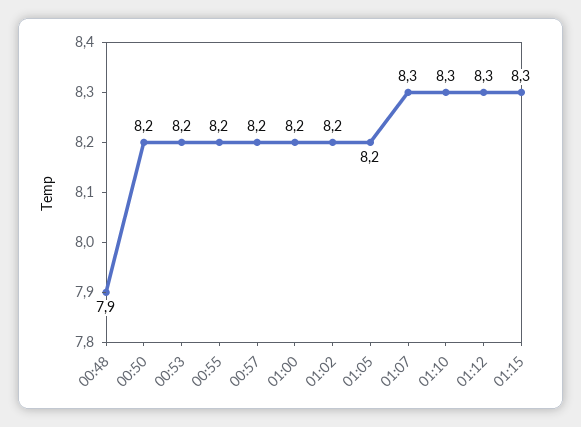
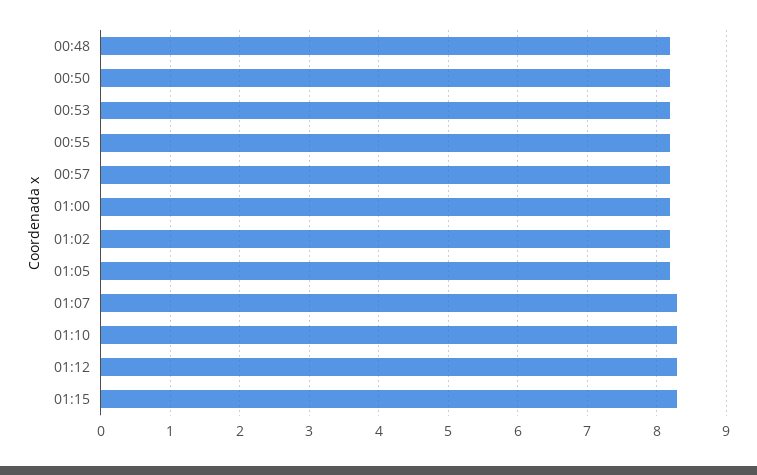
  {
-   "00:48": 7.9,
+   "00:48": 8.2,
    "00:50": 8.2,
    "00:53": 8.2,
    "00:55": 8.2,
    "00:57": 8.2,
    "01:00": 8.2,
    "01:02": 8.2,
    "01:05": 8.2,
    "01:07": 8.3,
    "01:10": 8.3,
    "01:12": 8.3,
    "01:15": 8.3
  }

